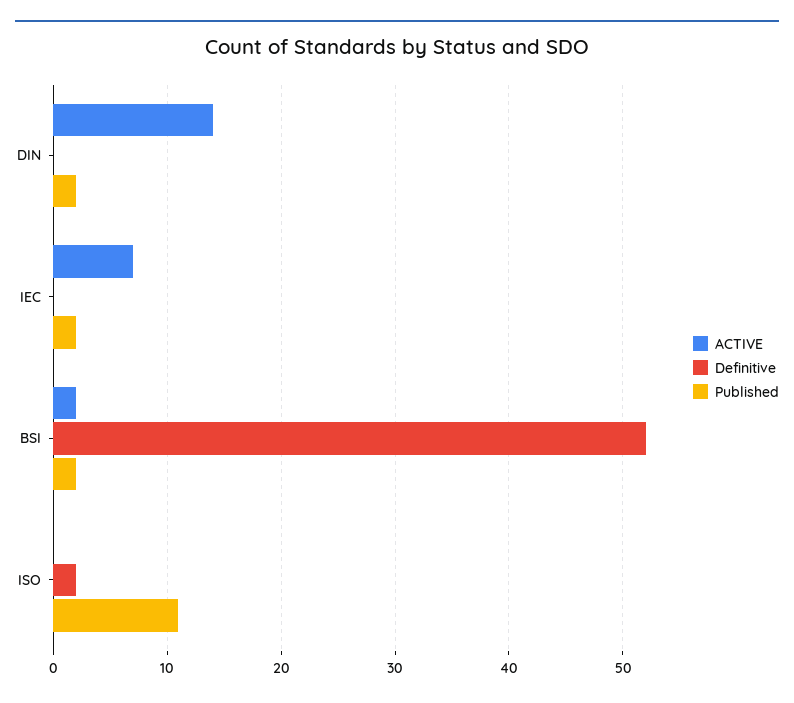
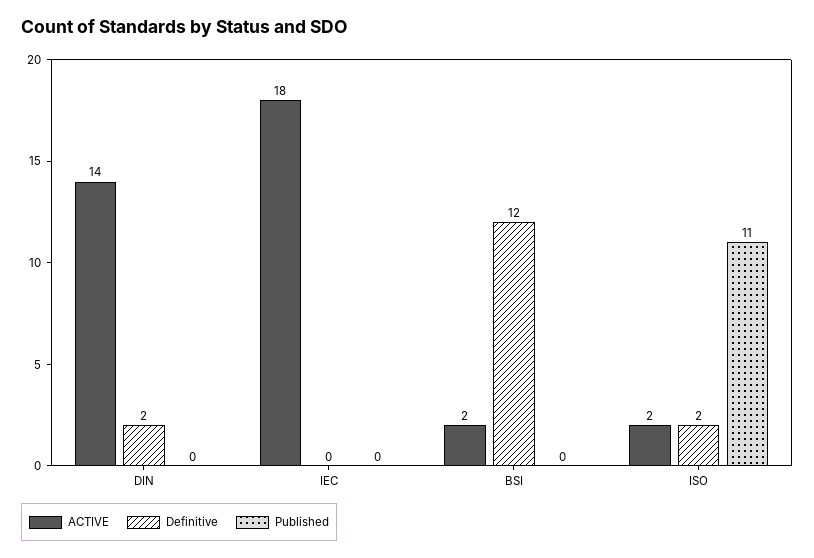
  {
    "ACTIVE": {
      "DIN": 14,
-     "IEC": 7,
+     "IEC": 18,
      "BSI": 2,
-     "ISO": 0
+     "ISO": 2
    },
    "Definitive": {
-     "DIN": 0,
+     "DIN": 2,
      "IEC": 0,
-     "BSI": 52,
+     "BSI": 12,
      "ISO": 2
    },
    "Published": {
-     "DIN": 2,
+     "DIN": 0,
-     "IEC": 2,
+     "IEC": 0,
-     "BSI": 2,
+     "BSI": 0,
      "ISO": 11
    }
  }

